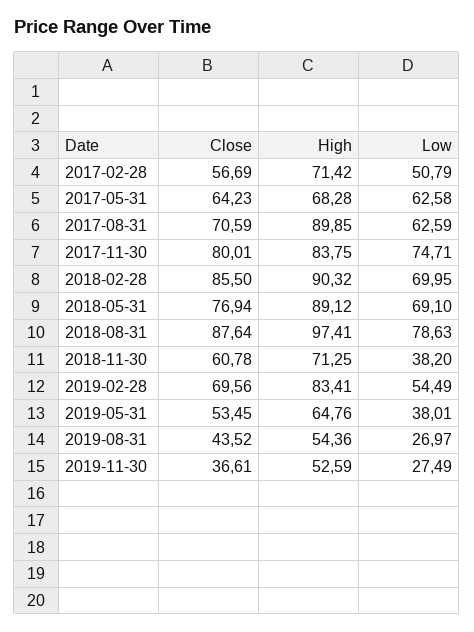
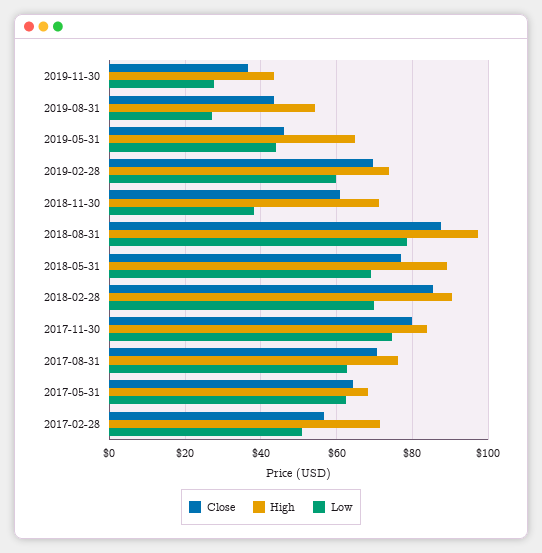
  {
    "Close": {
      "2017-02-28": 56.69,
      "2017-05-31": 64.23,
      "2017-08-31": 70.59,
      "2017-11-30": 80.01,
      "2018-02-28": 85.5,
      "2018-05-31": 76.94,
      "2018-08-31": 87.64,
      "2018-11-30": 60.78,
      "2019-02-28": 69.56,
-     "2019-05-31": 53.45,
+     "2019-05-31": 46,
      "2019-08-31": 43.52,
      "2019-11-30": 36.61
    },
    "High": {
      "2017-02-28": 71.42,
      "2017-05-31": 68.28,
-     "2017-08-31": 89.85,
+     "2017-08-31": 76,
      "2017-11-30": 83.75,
      "2018-02-28": 90.32,
      "2018-05-31": 89.12,
      "2018-08-31": 97.41,
      "2018-11-30": 71.25,
-     "2019-02-28": 83.41,
+     "2019-02-28": 74,
      "2019-05-31": 64.76,
      "2019-08-31": 54.36,
-     "2019-11-30": 52.59
+     "2019-11-30": 44
    },
    "Low": {
      "2017-02-28": 50.79,
      "2017-05-31": 62.58,
      "2017-08-31": 62.59,
      "2017-11-30": 74.71,
      "2018-02-28": 69.95,
      "2018-05-31": 69.1,
      "2018-08-31": 78.63,
      "2018-11-30": 38.2,
-     "2019-02-28": 54.49,
+     "2019-02-28": 60,
-     "2019-05-31": 38.01,
+     "2019-05-31": 44,
      "2019-08-31": 26.97,
      "2019-11-30": 27.49
    }
  }

